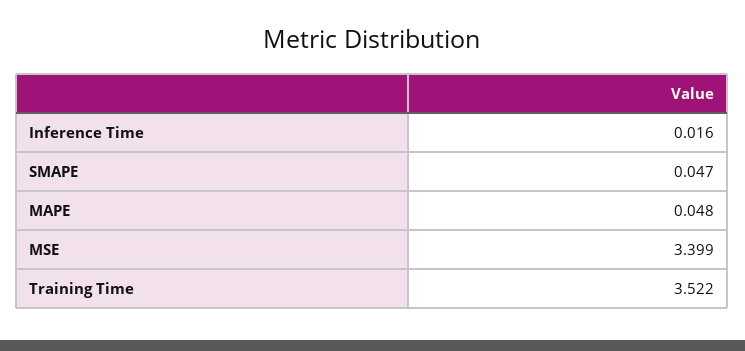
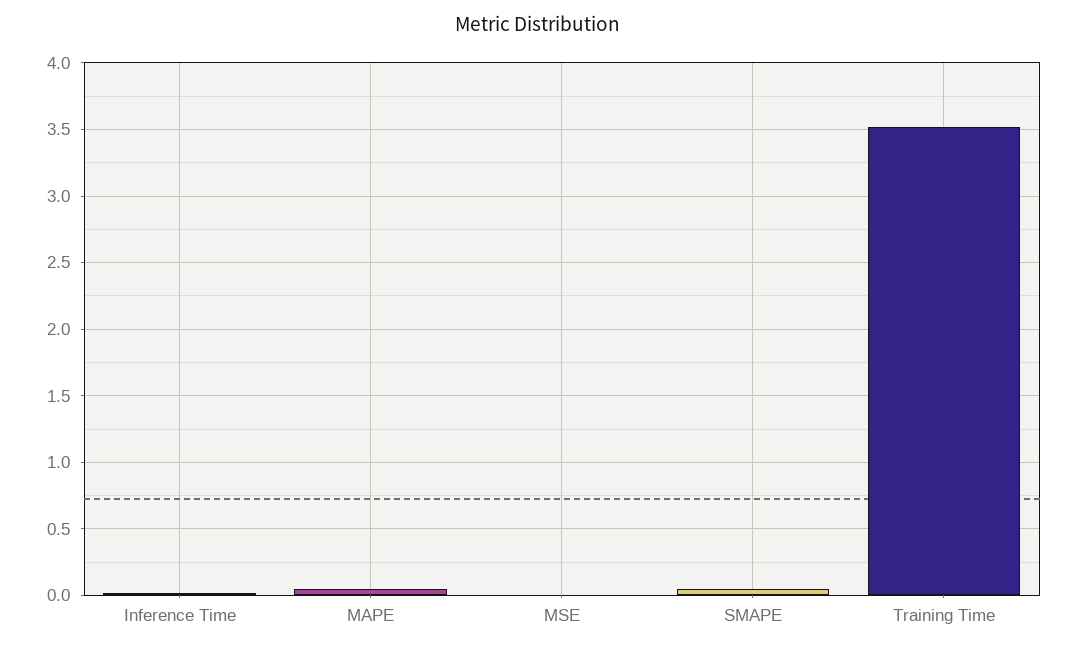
  {
    "Inference Time": 0.016,
    "SMAPE": 0.047,
    "MAPE": 0.048,
-   "MSE": 3.399,
+   "MSE": 0,
    "Training Time": 3.522
  }

